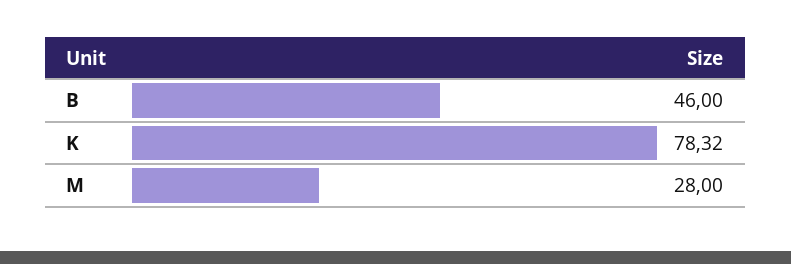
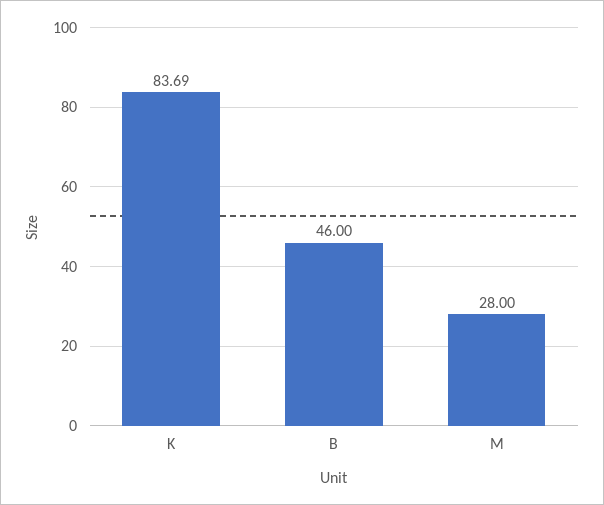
  {
    "B": 46,
-   "K": 78.32,
+   "K": 83.69,
    "M": 28
  }

